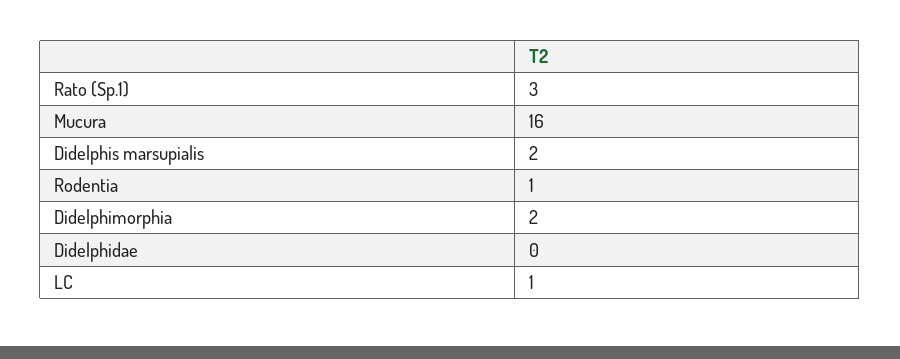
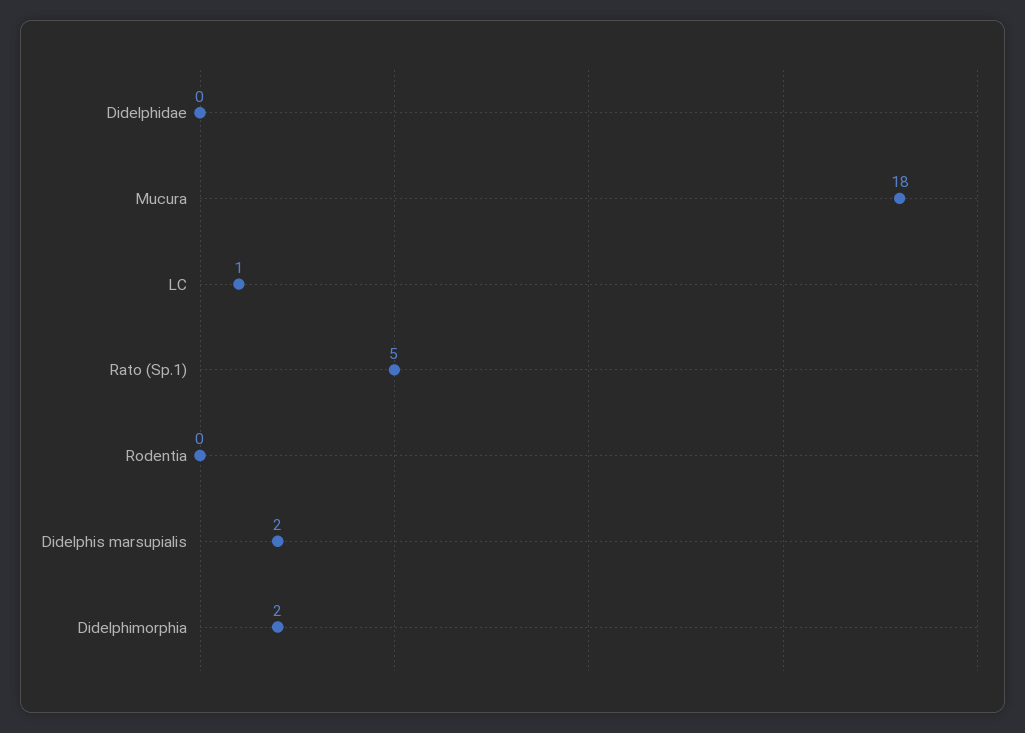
  {
-   "Rato (Sp.1)": 3,
+   "Rato (Sp.1)": 5,
-   "Mucura": 16,
+   "Mucura": 18,
    "Didelphis marsupialis": 2,
-   "Rodentia": 1,
+   "Rodentia": 0,
    "Didelphimorphia": 2,
    "Didelphidae": 0,
    "LC": 1
  }

